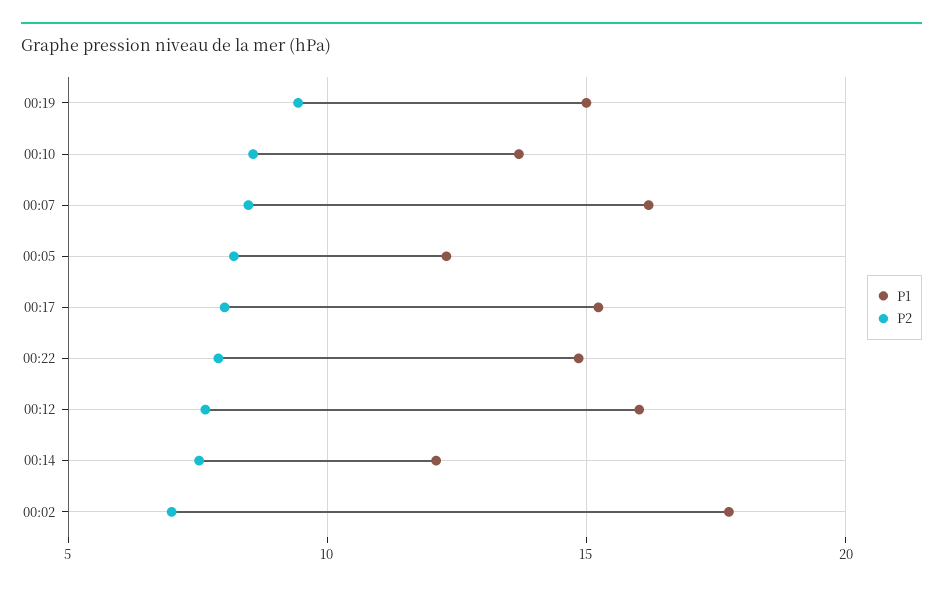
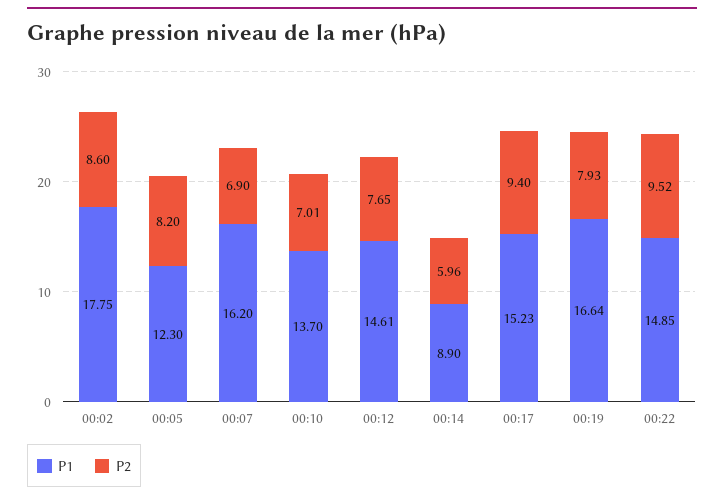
  {
    "P1": {
-     "00:19": 15,
+     "00:19": 16.64,
      "00:10": 13.7,
      "00:07": 16.2,
      "00:05": 12.3,
      "00:17": 15.23,
      "00:22": 14.85,
-     "00:12": 16,
+     "00:12": 14.61,
-     "00:14": 12,
+     "00:14": 8.9,
      "00:02": 17.75
    },
    "P2": {
-     "00:19": 9.5,
+     "00:19": 7.93,
-     "00:10": 8.5,
+     "00:10": 7.01,
-     "00:07": 8.5,
+     "00:07": 6.9,
      "00:05": 8.2,
-     "00:17": 8,
+     "00:17": 9.4,
-     "00:22": 8,
+     "00:22": 9.52,
      "00:12": 7.65,
-     "00:14": 7.5,
+     "00:14": 5.96,
-     "00:02": 7
+     "00:02": 8.6
    }
  }

